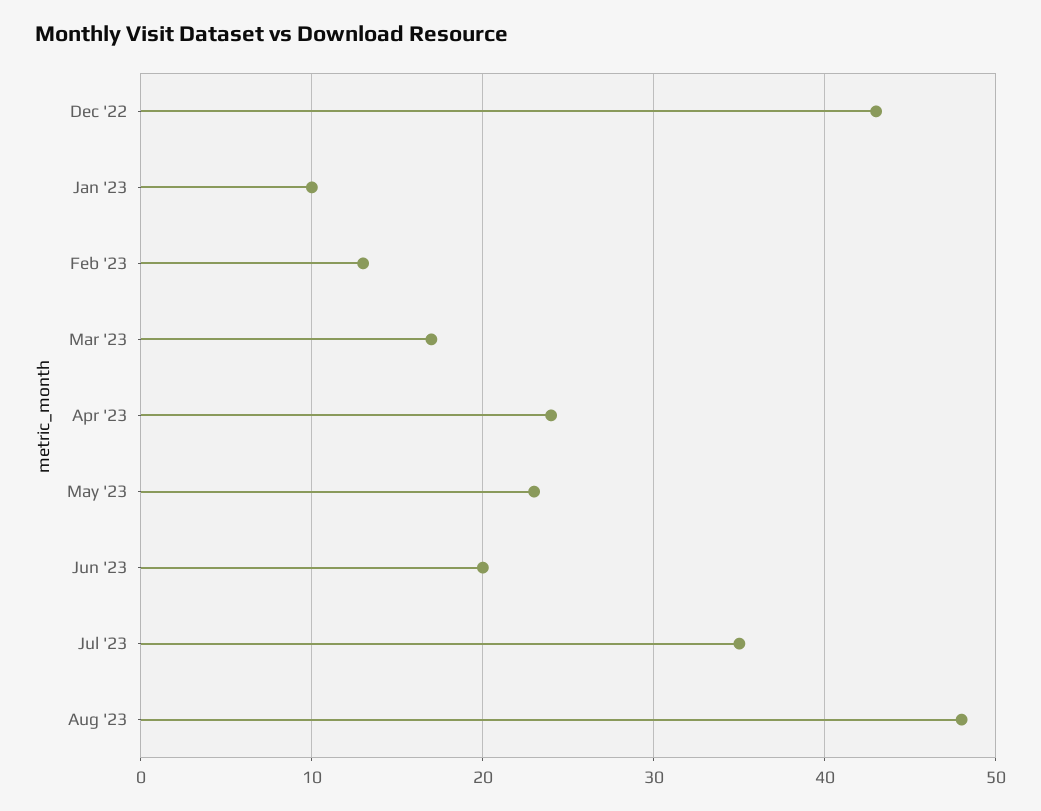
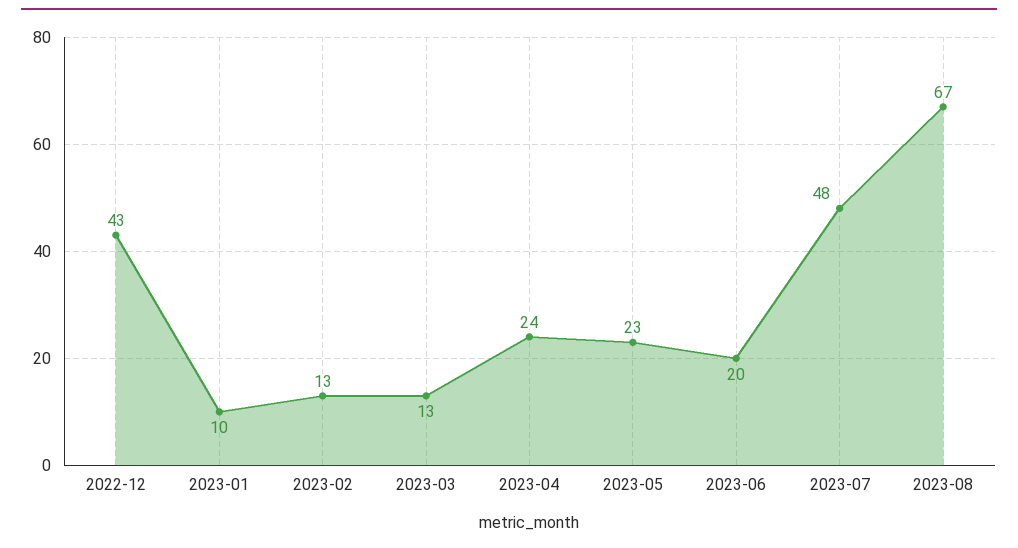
  {
    "Dec '22": 43,
    "Jan '23": 10,
    "Feb '23": 13,
-   "Mar '23": 17,
+   "Mar '23": 13,
    "Apr '23": 24,
    "May '23": 23,
    "Jun '23": 20,
-   "Jul '23": 35,
+   "Jul '23": 48,
-   "Aug '23": 48
+   "Aug '23": 67
  }

